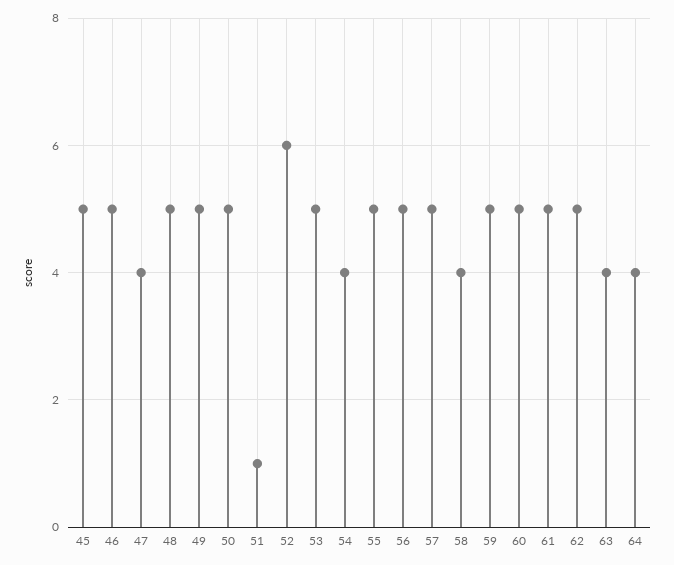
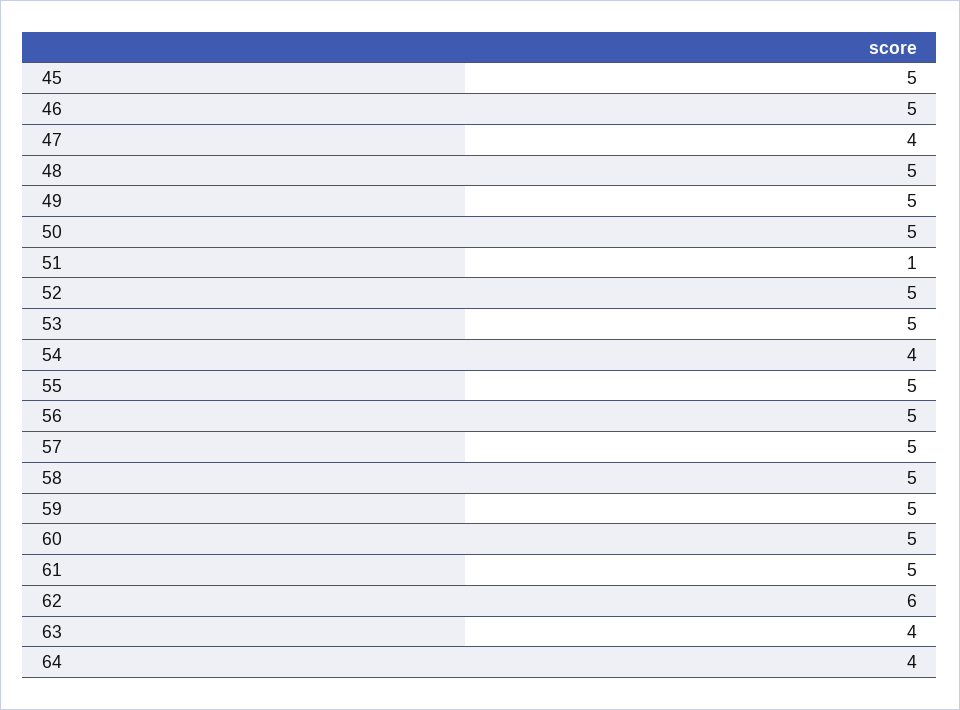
  {
    "45": 5,
    "46": 5,
    "47": 4,
    "48": 5,
    "49": 5,
    "50": 5,
    "51": 1,
-   "52": 6,
+   "52": 5,
    "53": 5,
    "54": 4,
    "55": 5,
    "56": 5,
    "57": 5,
-   "58": 4,
+   "58": 5,
    "59": 5,
    "60": 5,
    "61": 5,
-   "62": 5,
+   "62": 6,
    "63": 4,
    "64": 4
  }

